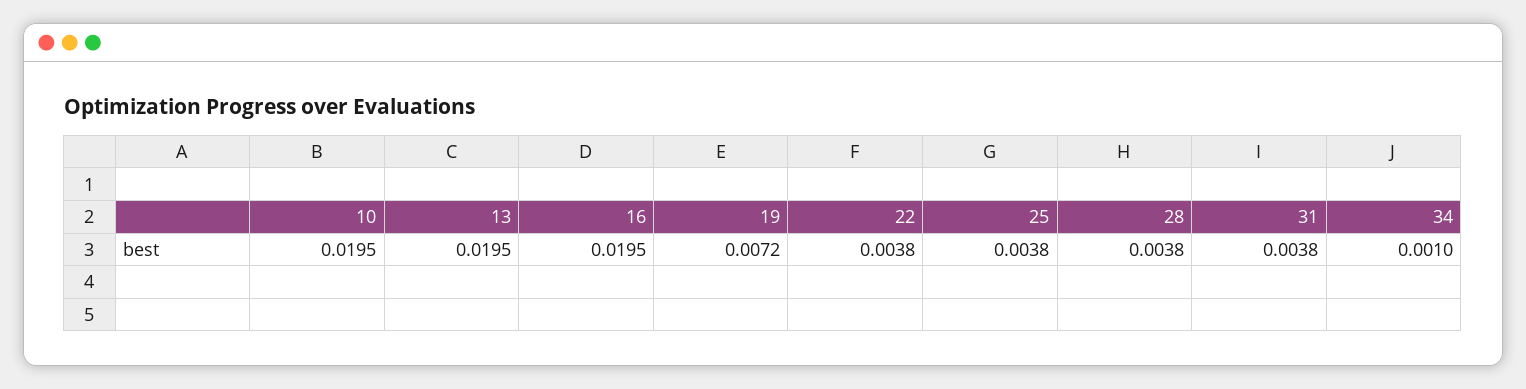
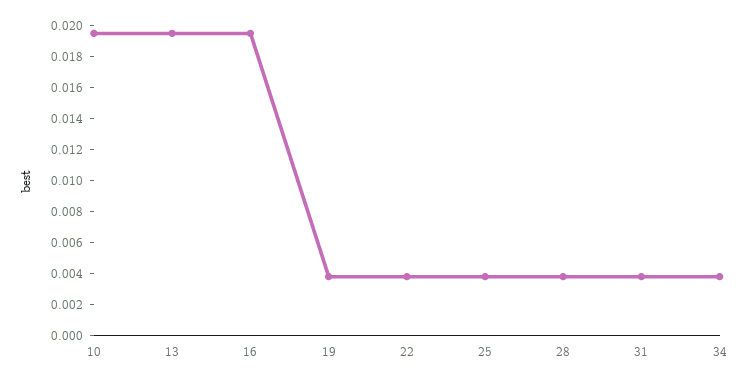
  {
    "10": 0.0195,
    "13": 0.0195,
    "16": 0.0195,
-   "19": 0.0072,
+   "19": 0.004,
    "22": 0.0038,
    "25": 0.0038,
    "28": 0.0038,
    "31": 0.0038,
-   "34": 0.001
+   "34": 0.004
  }

